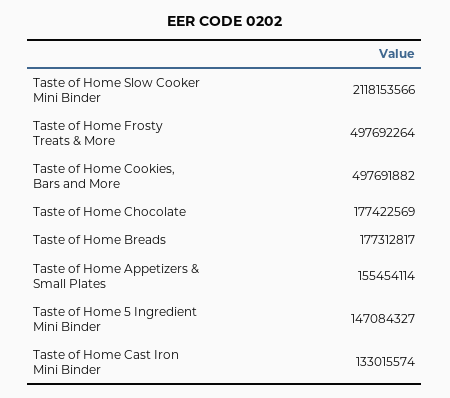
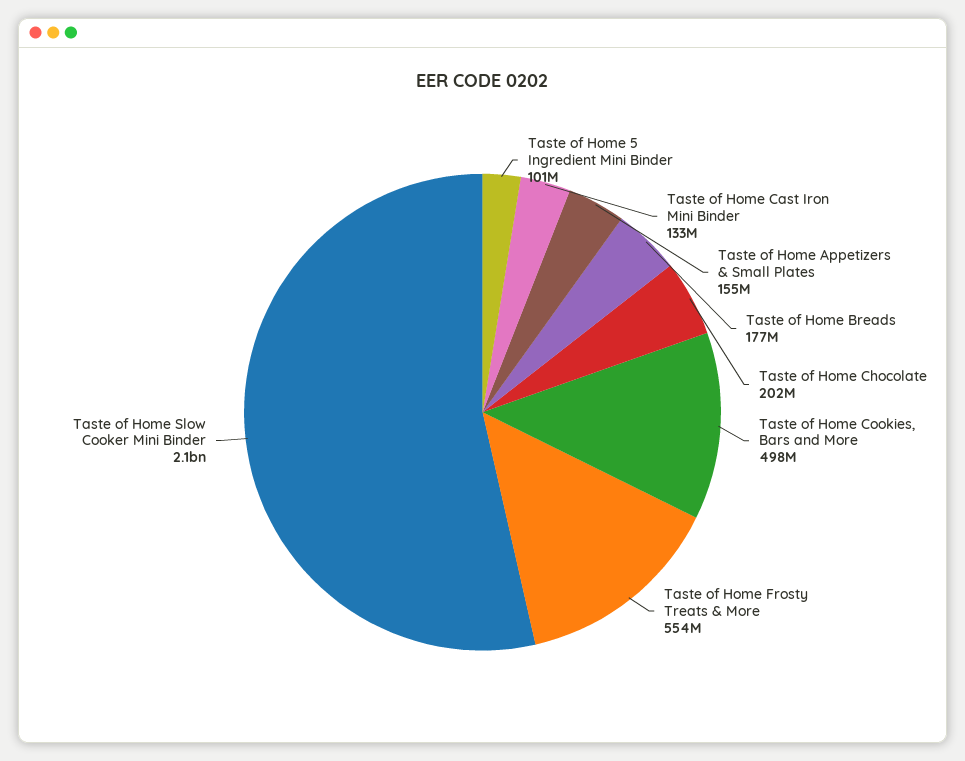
  {
    "Taste of Home Slow Cooker Mini Binder": 2118153566,
-   "Taste of Home Frosty Treats & More": 497692264,
+   "Taste of Home Frosty Treats & More": 554000000,
    "Taste of Home Cookies, Bars and More": 497691882,
-   "Taste of Home Chocolate": 177422569,
+   "Taste of Home Chocolate": 202000000,
    "Taste of Home Breads": 177312817,
    "Taste of Home Appetizers & Small Plates": 155454114,
-   "Taste of Home 5 Ingredient Mini Binder": 147084327,
+   "Taste of Home 5 Ingredient Mini Binder": 101000000,
    "Taste of Home Cast Iron Mini Binder": 133015574
  }

